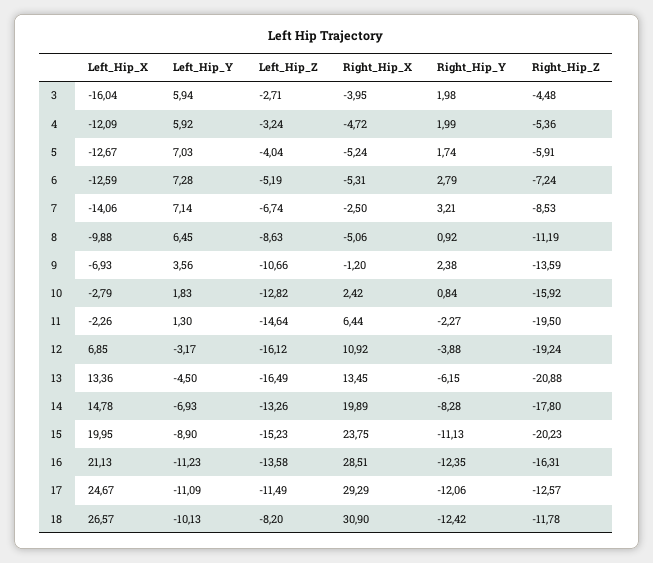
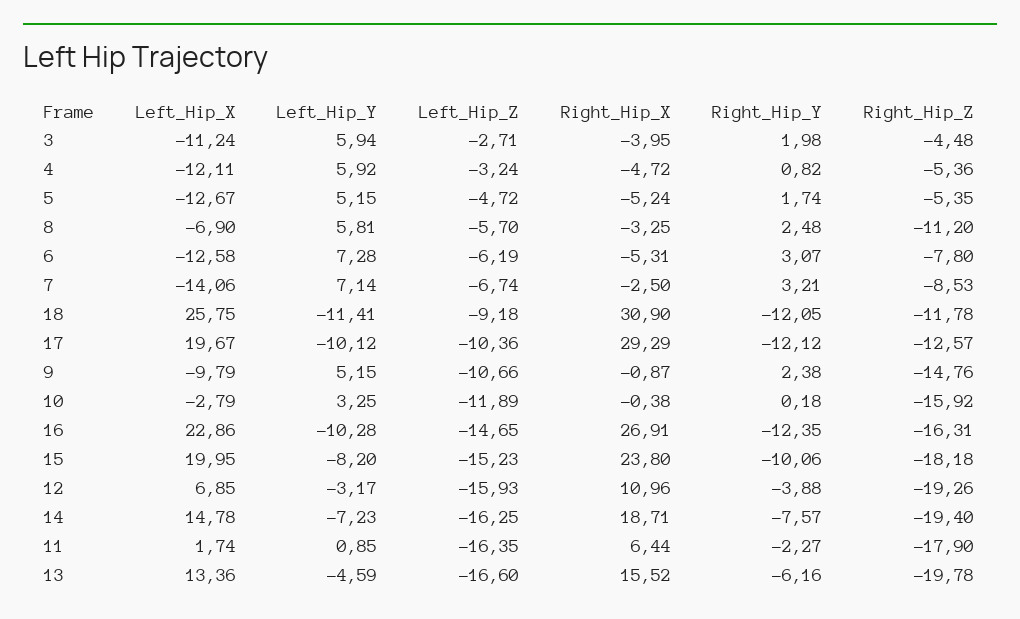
  {
    "Left_Hip_X": {
-     "3": -16.04,
+     "3": -11.24,
-     "4": -12.09,
+     "4": -12.11,
      "5": -12.67,
-     "6": -12.59,
+     "6": -12.58,
      "7": -14.06,
-     "8": -9.88,
+     "8": -6.9,
-     "9": -6.93,
+     "9": -9.79,
      "10": -2.79,
-     "11": -2.26,
+     "11": 1.74,
      "12": 6.85,
      "13": 13.36,
      "14": 14.78,
      "15": 19.95,
-     "16": 21.13,
+     "16": 22.86,
-     "17": 24.67,
+     "17": 19.67,
-     "18": 26.57
+     "18": 25.75
    },
    "Left_Hip_Y": {
      "3": 5.94,
      "4": 5.92,
-     "5": 7.03,
+     "5": 5.15,
      "6": 7.28,
      "7": 7.14,
-     "8": 6.45,
+     "8": 5.81,
-     "9": 3.56,
+     "9": 5.15,
-     "10": 1.83,
+     "10": 3.25,
-     "11": 1.3,
+     "11": 0.85,
      "12": -3.17,
-     "13": -4.5,
+     "13": -4.59,
-     "14": -6.93,
+     "14": -7.23,
-     "15": -8.9,
+     "15": -8.2,
-     "16": -11.23,
+     "16": -10.28,
-     "17": -11.09,
+     "17": -10.12,
-     "18": -10.13
+     "18": -11.41
    },
    "Left_Hip_Z": {
      "3": -2.71,
      "4": -3.24,
-     "5": -4.04,
+     "5": -4.72,
-     "6": -5.19,
+     "6": -6.19,
      "7": -6.74,
-     "8": -8.63,
+     "8": -5.7,
      "9": -10.66,
-     "10": -12.82,
+     "10": -11.89,
-     "11": -14.64,
+     "11": -16.35,
-     "12": -16.12,
+     "12": -15.93,
-     "13": -16.49,
+     "13": -16.6,
-     "14": -13.26,
+     "14": -16.25,
      "15": -15.23,
-     "16": -13.58,
+     "16": -14.65,
-     "17": -11.49,
+     "17": -10.36,
-     "18": -8.2
+     "18": -9.18
    },
    "Right_Hip_X": {
      "3": -3.95,
      "4": -4.72,
      "5": -5.24,
      "6": -5.31,
      "7": -2.5,
-     "8": -5.06,
+     "8": -3.25,
-     "9": -1.2,
+     "9": -0.87,
-     "10": 2.42,
+     "10": -0.38,
      "11": 6.44,
-     "12": 10.92,
+     "12": 10.96,
-     "13": 13.45,
+     "13": 15.52,
-     "14": 19.89,
+     "14": 18.71,
-     "15": 23.75,
+     "15": 23.8,
-     "16": 28.51,
+     "16": 26.91,
      "17": 29.29,
      "18": 30.9
    },
    "Right_Hip_Y": {
      "3": 1.98,
-     "4": 1.99,
+     "4": 0.82,
      "5": 1.74,
-     "6": 2.79,
+     "6": 3.07,
      "7": 3.21,
-     "8": 0.92,
+     "8": 2.48,
      "9": 2.38,
-     "10": 0.84,
+     "10": 0.18,
      "11": -2.27,
      "12": -3.88,
-     "13": -6.15,
+     "13": -6.16,
-     "14": -8.28,
+     "14": -7.57,
-     "15": -11.13,
+     "15": -10.06,
      "16": -12.35,
-     "17": -12.06,
+     "17": -12.12,
-     "18": -12.42
+     "18": -12.05
    },
    "Right_Hip_Z": {
      "3": -4.48,
      "4": -5.36,
-     "5": -5.91,
+     "5": -5.35,
-     "6": -7.24,
+     "6": -7.8,
      "7": -8.53,
-     "8": -11.19,
+     "8": -11.2,
-     "9": -13.59,
+     "9": -14.76,
      "10": -15.92,
-     "11": -19.5,
+     "11": -17.9,
-     "12": -19.24,
+     "12": -19.26,
-     "13": -20.88,
+     "13": -19.78,
-     "14": -17.8,
+     "14": -19.4,
-     "15": -20.23,
+     "15": -18.18,
      "16": -16.31,
      "17": -12.57,
      "18": -11.78
    }
  }

